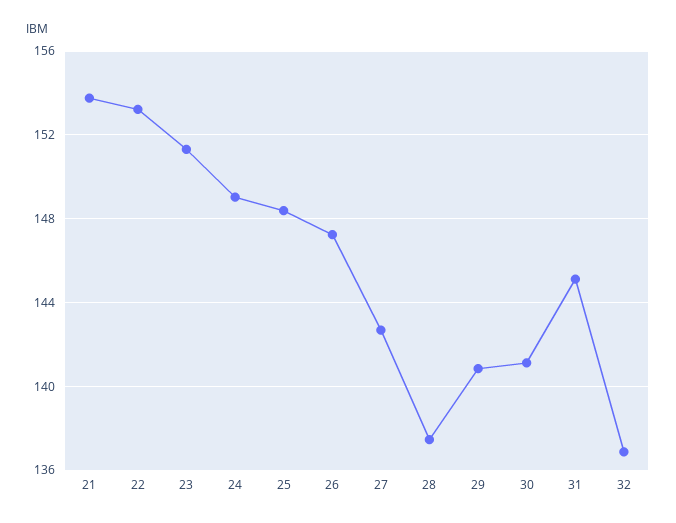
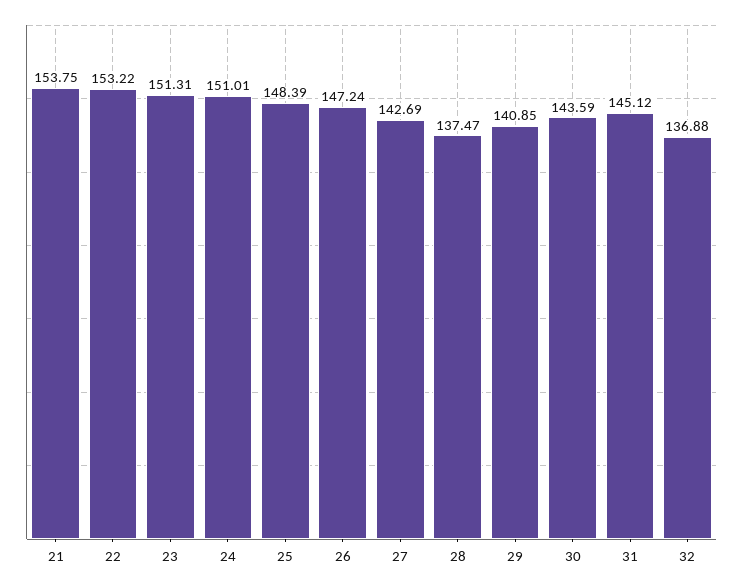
  {
    "21": 153.75,
    "22": 153.22,
    "23": 151.31,
-   "24": 149,
+   "24": 151.01,
    "25": 148.39,
    "26": 147.24,
    "27": 142.69,
    "28": 137.47,
    "29": 140.85,
-   "30": 141,
+   "30": 143.59,
    "31": 145.12,
    "32": 136.88
  }

